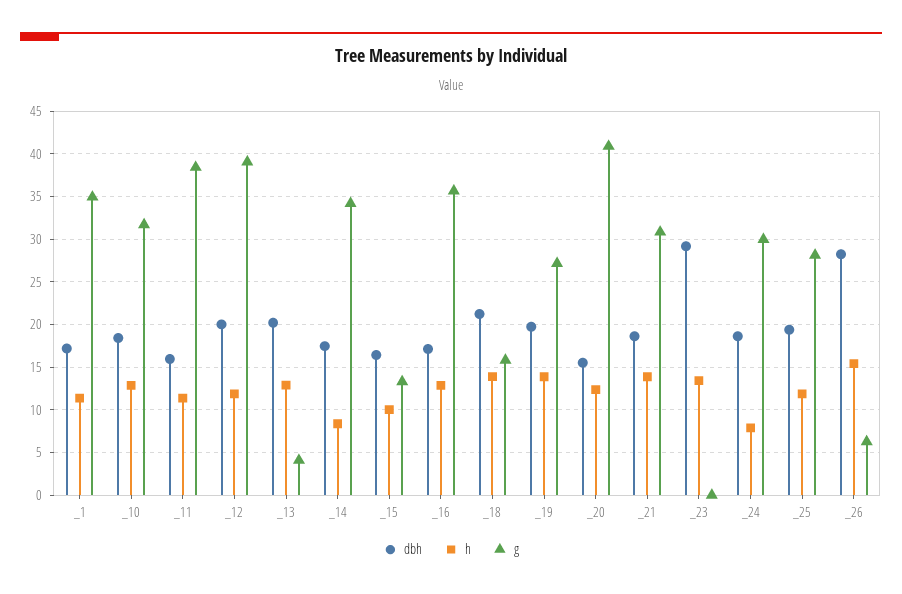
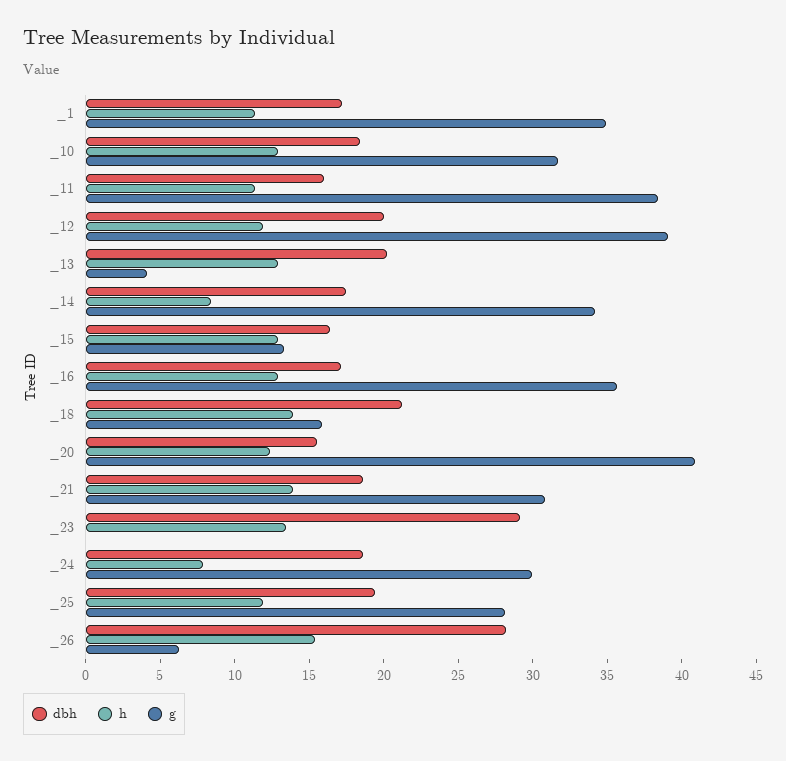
  {
    "dbh": {
      "_1": 17,
      "_10": 18,
      "_11": 16,
      "_12": 20,
      "_13": 20,
      "_14": 17,
      "_15": 16,
      "_16": 17,
      "_18": 21,
-     "_19": 20,
      "_20": 16,
      "_21": 19,
      "_23": 29,
      "_24": 19,
      "_25": 19,
      "_26": 28
    },
    "h": {
      "_1": 11,
      "_10": 13,
      "_11": 11,
      "_12": 12,
      "_13": 13,
      "_14": 8,
-     "_15": 10,
+     "_15": 13,
      "_16": 13,
      "_18": 14,
-     "_19": 14,
      "_20": 12,
      "_21": 14,
      "_23": 13,
      "_24": 8,
      "_25": 12,
      "_26": 15
    },
    "g": {
      "_1": 35,
      "_10": 32,
      "_11": 38,
      "_12": 39,
      "_13": 4,
      "_14": 34,
      "_15": 13,
      "_16": 36,
      "_18": 16,
-     "_19": 27,
      "_20": 41,
      "_21": 31,
      "_23": 0,
      "_24": 30,
      "_25": 28,
      "_26": 6
    }
  }

